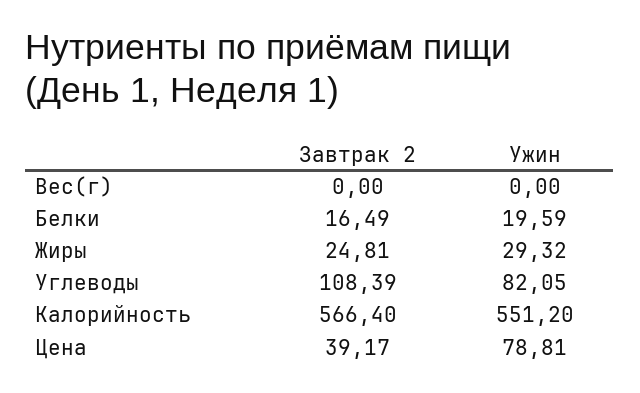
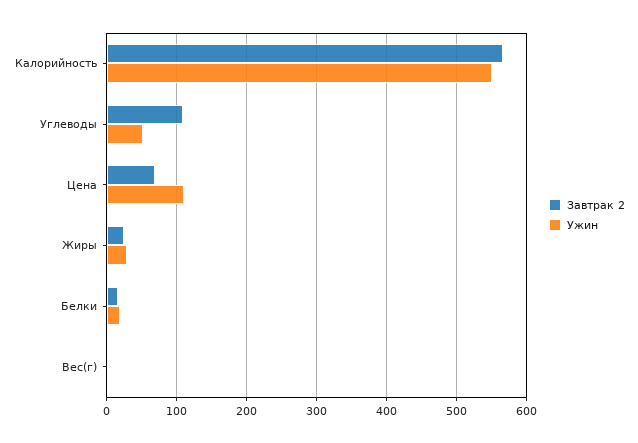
  {
    "Завтрак 2": {
      "Вес(г)": 0,
      "Белки": 16.49,
      "Жиры": 24.81,
      "Углеводы": 108.39,
      "Калорийность": 566.4,
-     "Цена": 39.17
+     "Цена": 70
    },
    "Ужин": {
      "Вес(г)": 0,
      "Белки": 19.59,
      "Жиры": 29.32,
-     "Углеводы": 82.05,
+     "Углеводы": 50,
      "Калорийность": 551.2,
-     "Цена": 78.81
+     "Цена": 110
    }
  }

